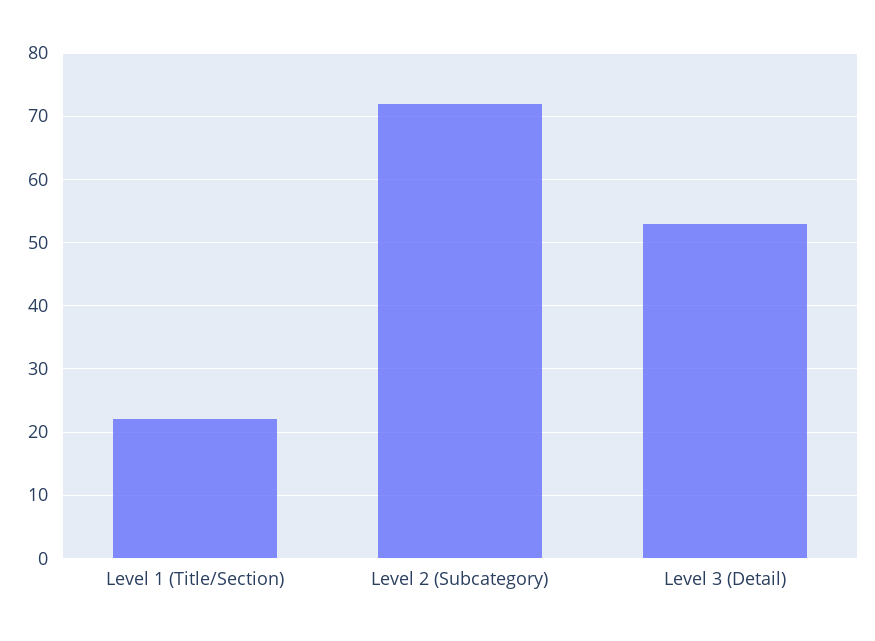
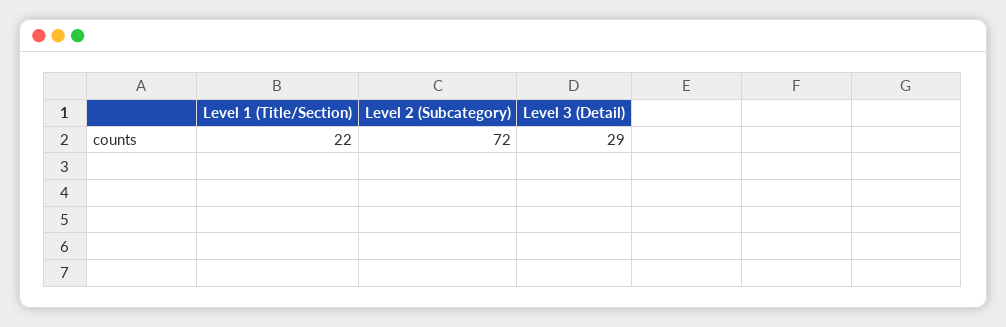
  {
    "Level 1 (Title/Section)": 22,
    "Level 2 (Subcategory)": 72,
-   "Level 3 (Detail)": 53
+   "Level 3 (Detail)": 29
  }

